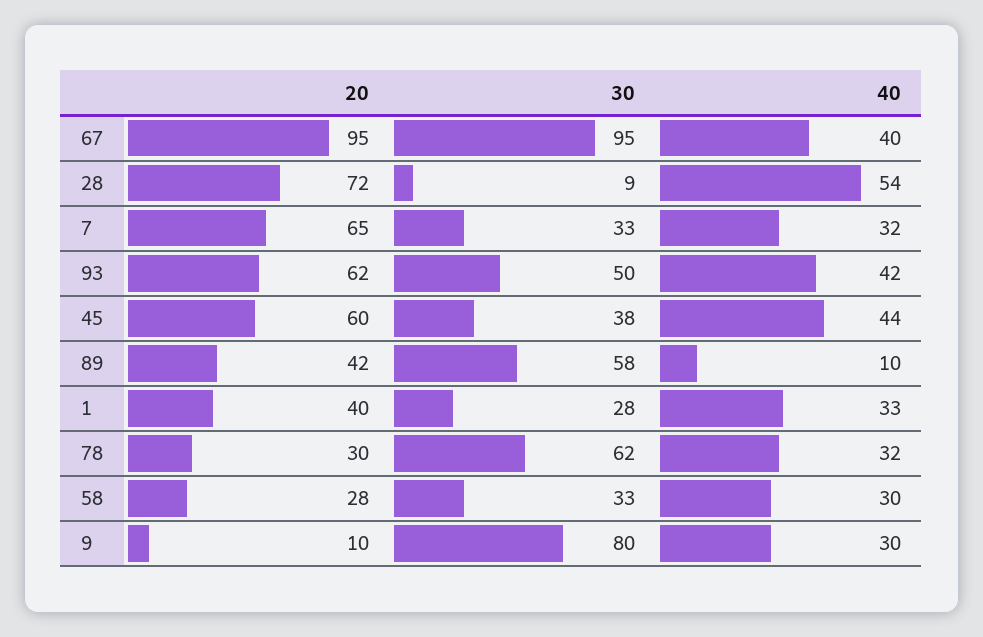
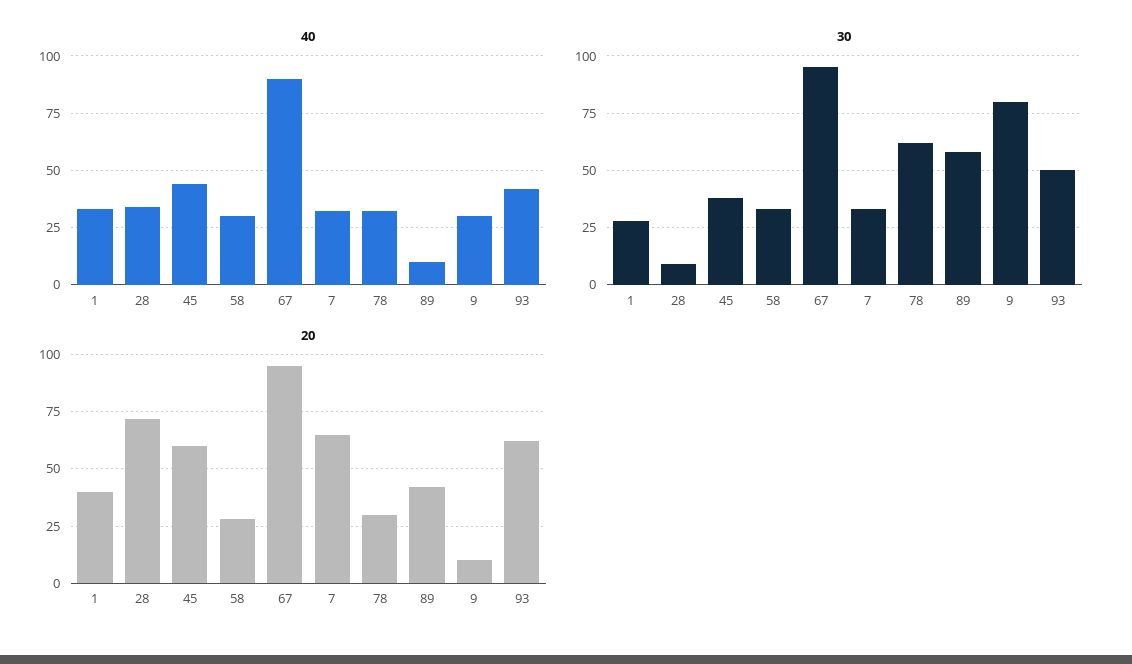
  {
    "20": {
      "67": 95,
      "28": 72,
      "7": 65,
      "93": 62,
      "45": 60,
      "89": 42,
      "1": 40,
      "78": 30,
      "58": 28,
      "9": 10
    },
    "30": {
      "67": 95,
      "28": 9,
      "7": 33,
      "93": 50,
      "45": 38,
      "89": 58,
      "1": 28,
      "78": 62,
      "58": 33,
      "9": 80
    },
    "40": {
-     "67": 40,
+     "67": 90,
-     "28": 54,
+     "28": 35,
      "7": 32,
      "93": 42,
      "45": 44,
      "89": 10,
      "1": 33,
      "78": 32,
      "58": 30,
      "9": 30
    }
  }

